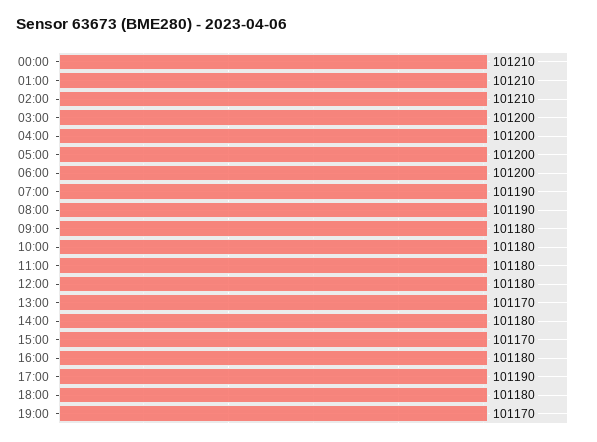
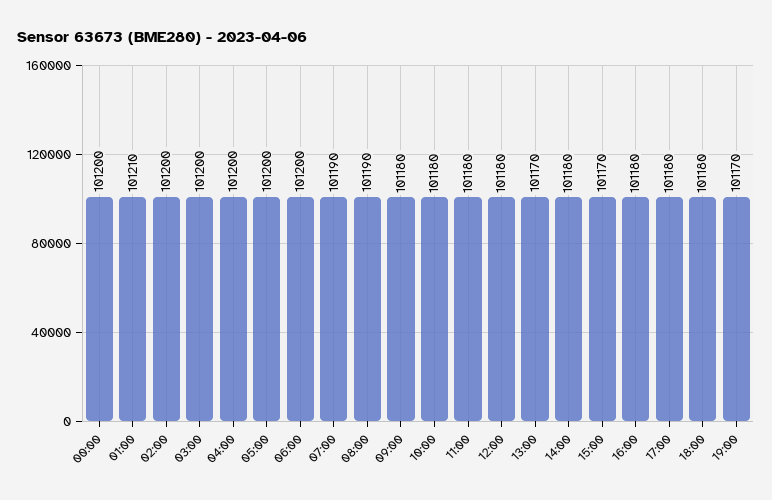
  {
-   "00:00": 101210,
+   "00:00": 101200,
    "01:00": 101210,
-   "02:00": 101210,
+   "02:00": 101200,
    "03:00": 101200,
    "04:00": 101200,
    "05:00": 101200,
    "06:00": 101200,
    "07:00": 101190,
    "08:00": 101190,
    "09:00": 101180,
    "10:00": 101180,
    "11:00": 101180,
    "12:00": 101180,
    "13:00": 101170,
    "14:00": 101180,
    "15:00": 101170,
    "16:00": 101180,
-   "17:00": 101190,
+   "17:00": 101180,
    "18:00": 101180,
    "19:00": 101170
  }

